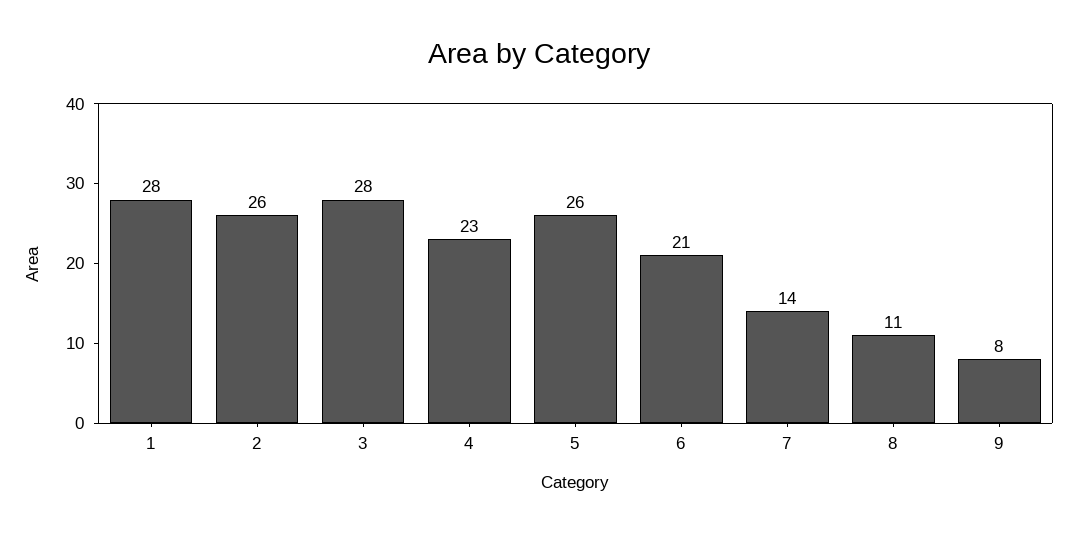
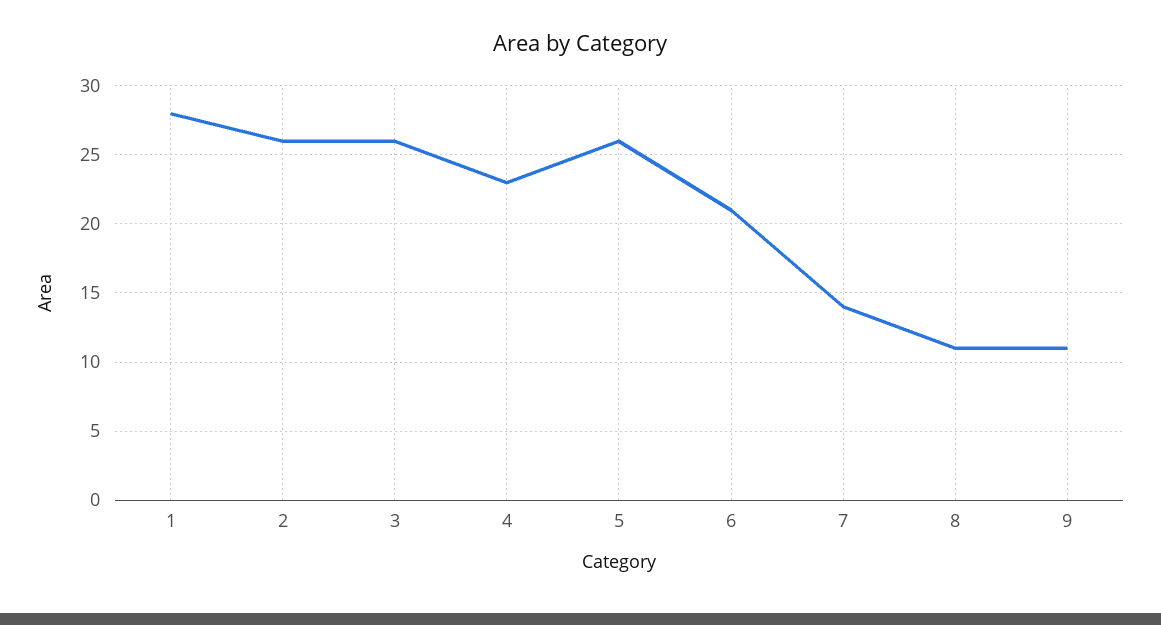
  {
    "1": 28,
    "2": 26,
-   "3": 28,
+   "3": 26,
    "4": 23,
    "5": 26,
    "6": 21,
    "7": 14,
    "8": 11,
-   "9": 8
+   "9": 11
  }

